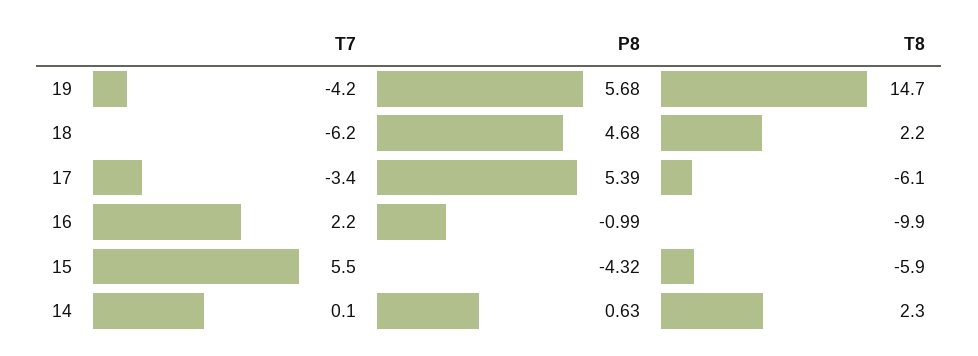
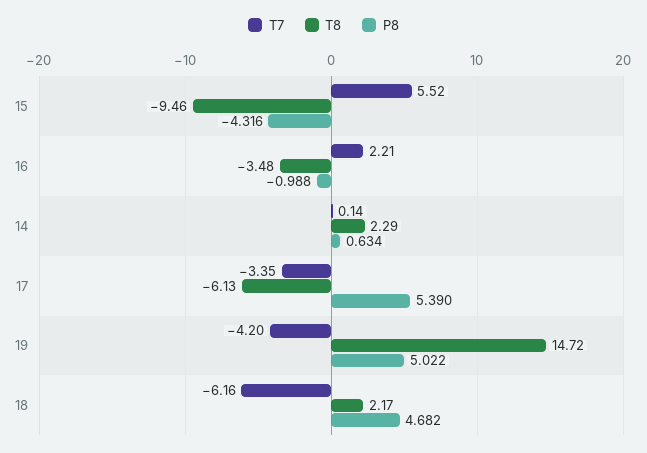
  {
    "T7": {
      "19": -4.2,
      "18": -6.16,
      "17": -3.35,
      "16": 2.21,
      "15": 5.52,
      "14": 0.14
    },
    "P8": {
-     "19": 5.68,
+     "19": 5.022,
      "18": 4.682,
      "17": 5.39,
      "16": -0.988,
      "15": -4.316,
      "14": 0.634
    },
    "T8": {
      "19": 14.72,
      "18": 2.17,
      "17": -6.13,
-     "16": -9.9,
+     "16": -3.48,
-     "15": -5.9,
+     "15": -9.46,
      "14": 2.29
    }
  }

